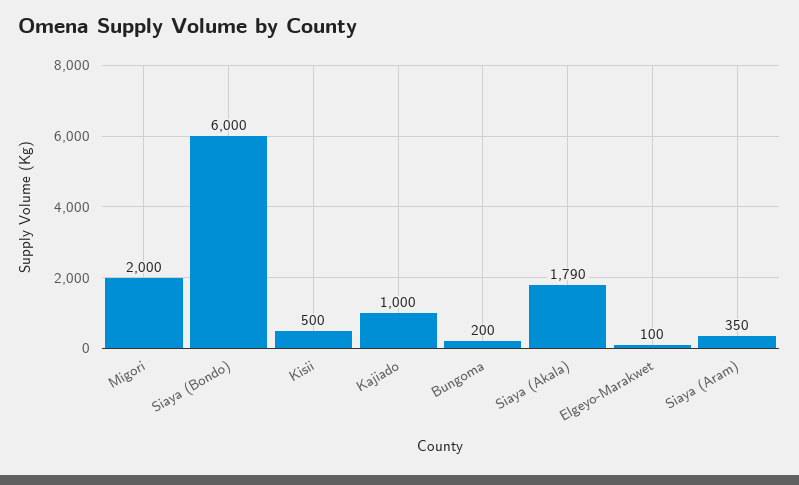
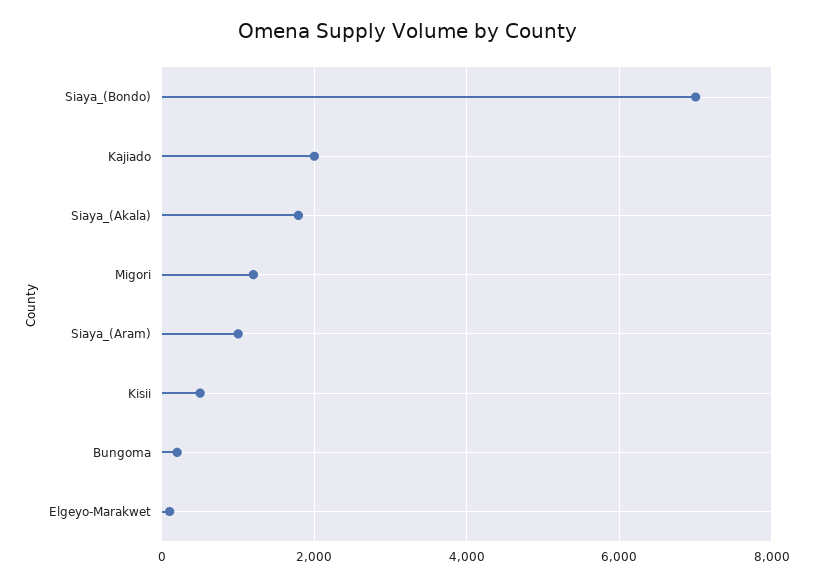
  {
-   "Migori": 2000,
+   "Migori": 1200,
-   "Siaya (Bondo)": 6000,
+   "Siaya (Bondo)": 7000,
    "Kisii": 500,
-   "Kajiado": 1000,
+   "Kajiado": 2000,
    "Bungoma": 200,
    "Siaya (Akala)": 1790,
    "Elgeyo-Marakwet": 100,
-   "Siaya (Aram)": 350
+   "Siaya (Aram)": 1000
  }

